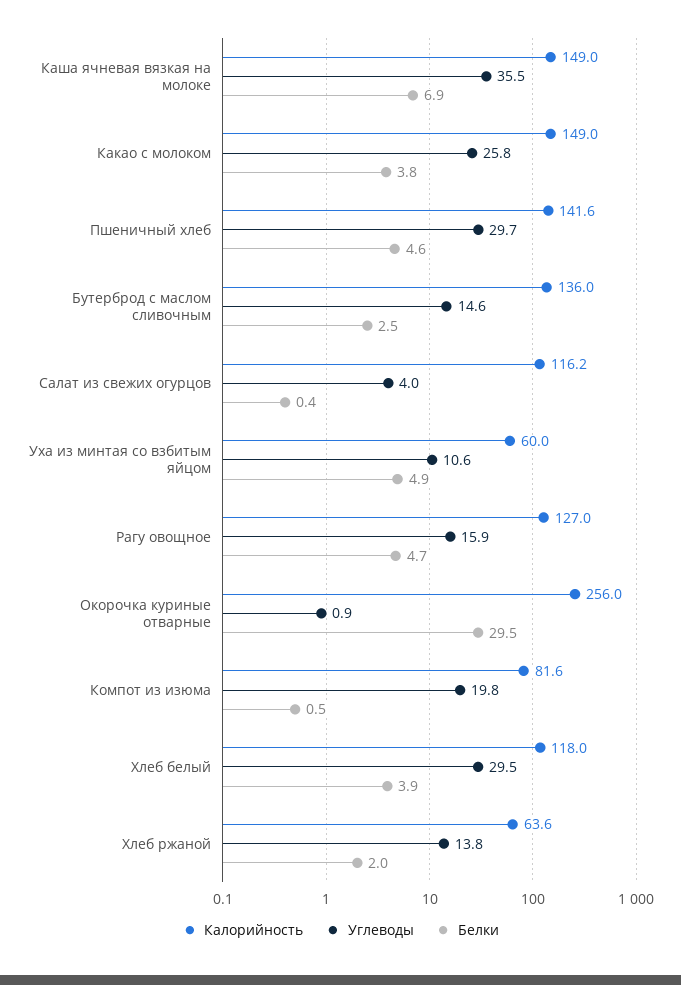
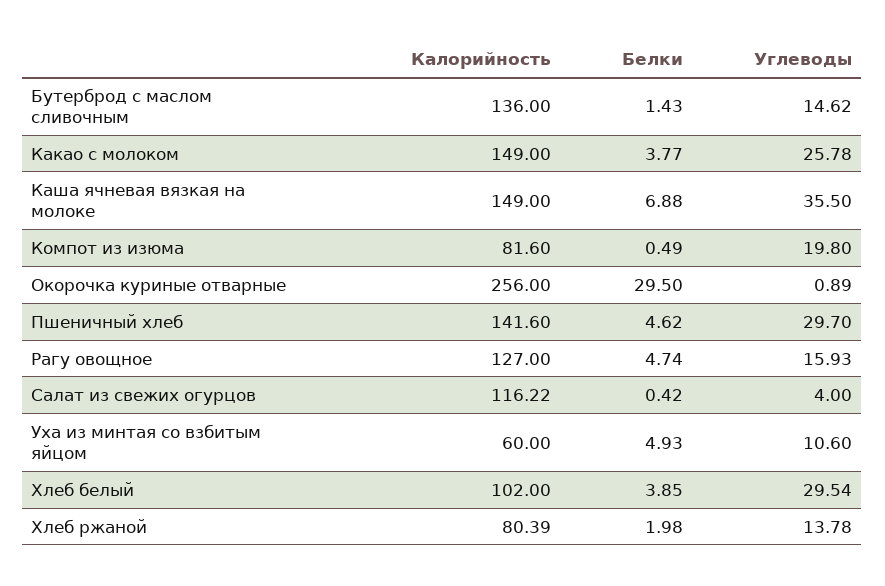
  {
    "Калорийность": {
      "Каша ячневая вязкая на молоке": 149,
      "Какао с молоком": 149,
      "Пшеничный хлеб": 141.6,
      "Бутерброд с маслом сливочным": 136,
      "Салат из свежих огурцов": 116.22,
      "Уха из минтая со взбитым яйцом": 60,
      "Рагу овощное": 127,
      "Окорочка куриные отварные": 256,
      "Компот из изюма": 81.6,
-     "Хлеб белый": 118,
+     "Хлеб белый": 102,
-     "Хлеб ржаной": 63.6
+     "Хлеб ржаной": 80.39
    },
    "Углеводы": {
      "Каша ячневая вязкая на молоке": 35.5,
      "Какао с молоком": 25.78,
      "Пшеничный хлеб": 29.7,
      "Бутерброд с маслом сливочным": 14.62,
      "Салат из свежих огурцов": 4,
      "Уха из минтая со взбитым яйцом": 10.6,
      "Рагу овощное": 15.93,
      "Окорочка куриные отварные": 0.89,
      "Компот из изюма": 19.8,
      "Хлеб белый": 29.54,
      "Хлеб ржаной": 13.78
    },
    "Белки": {
      "Каша ячневая вязкая на молоке": 6.88,
      "Какао с молоком": 3.77,
      "Пшеничный хлеб": 4.62,
-     "Бутерброд с маслом сливочным": 2.5,
+     "Бутерброд с маслом сливочным": 1.43,
      "Салат из свежих огурцов": 0.42,
      "Уха из минтая со взбитым яйцом": 4.93,
      "Рагу овощное": 4.74,
      "Окорочка куриные отварные": 29.5,
      "Компот из изюма": 0.49,
      "Хлеб белый": 3.85,
      "Хлеб ржаной": 1.98
    }
  }

